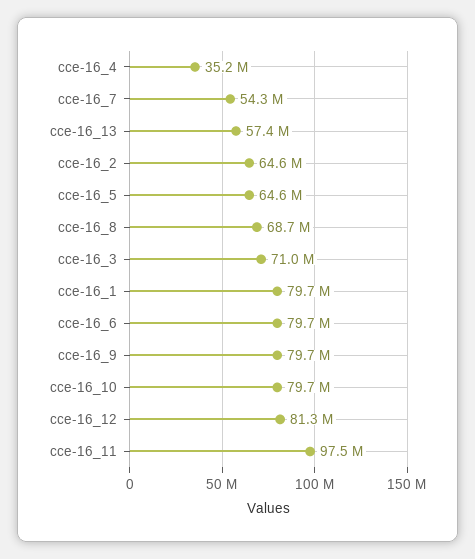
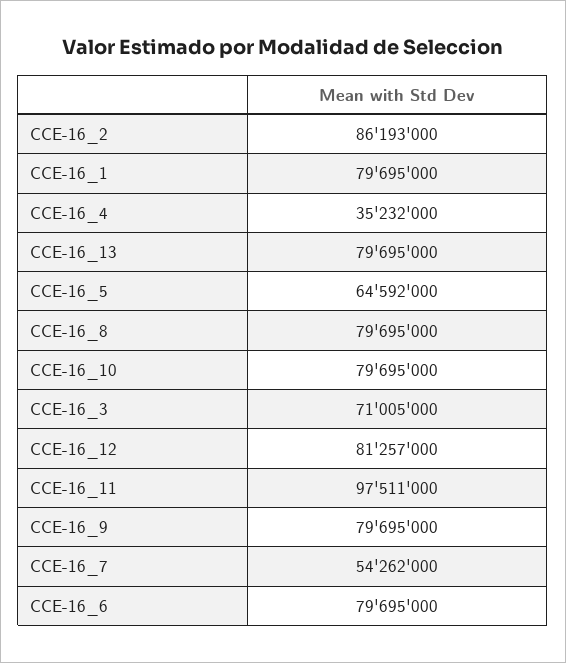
  {
    "cce-16_4": 35232000,
    "cce-16_7": 54262000,
-   "cce-16_13": 57400000,
+   "cce-16_13": 79695000,
-   "cce-16_2": 64600000,
+   "cce-16_2": 86193000,
    "cce-16_5": 64592000,
-   "cce-16_8": 68700000,
+   "cce-16_8": 79695000,
    "cce-16_3": 71005000,
    "cce-16_1": 79695000,
    "cce-16_6": 79695000,
    "cce-16_9": 79695000,
    "cce-16_10": 79695000,
    "cce-16_12": 81257000,
    "cce-16_11": 97511000
  }

